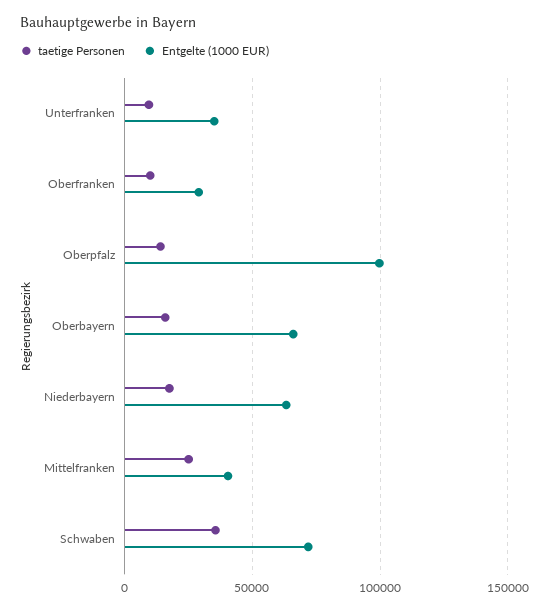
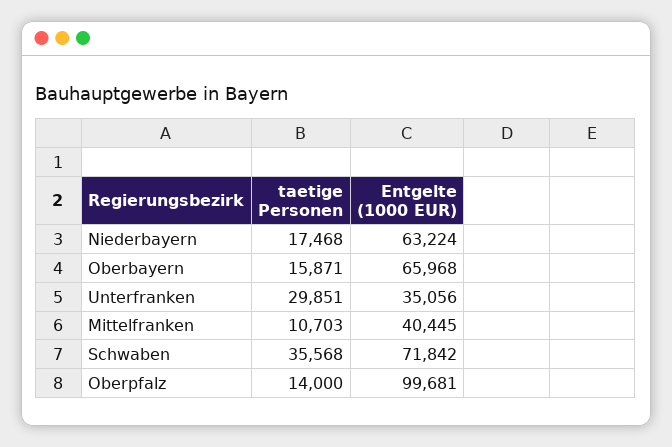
  {
    "taetige Personen": {
-     "Unterfranken": 10000,
+     "Unterfranken": 29851,
-     "Oberfranken": 10000,
      "Oberpfalz": 14000,
      "Oberbayern": 15871,
      "Niederbayern": 17468,
-     "Mittelfranken": 25000,
+     "Mittelfranken": 10703,
      "Schwaben": 35568
    },
    "Entgelte (1000 EUR)": {
      "Unterfranken": 35056,
-     "Oberfranken": 30000,
      "Oberpfalz": 99681,
      "Oberbayern": 65968,
      "Niederbayern": 63224,
      "Mittelfranken": 40445,
      "Schwaben": 71842
    }
  }

